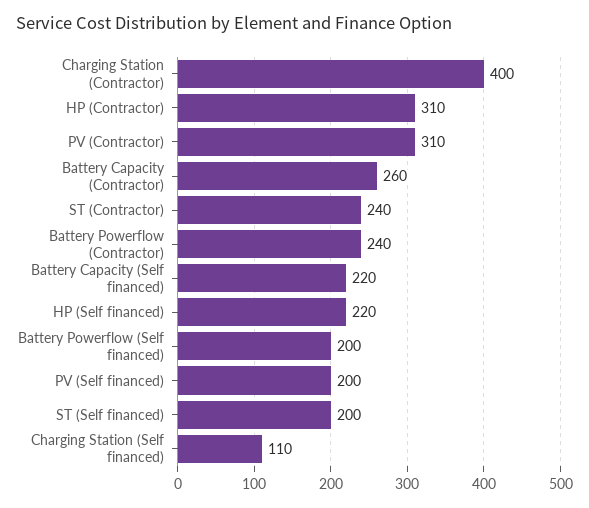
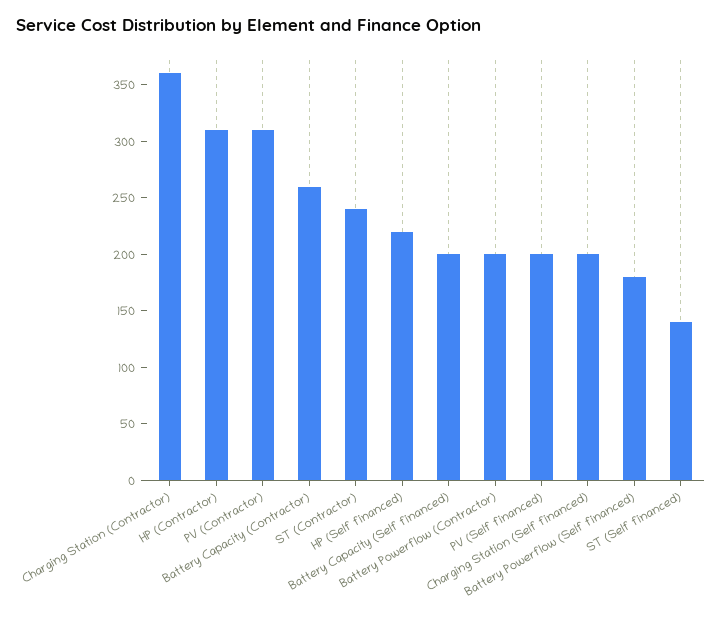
  {
-   "Charging Station (Contractor)": 400,
+   "Charging Station (Contractor)": 360,
    "HP (Contractor)": 310,
    "PV (Contractor)": 310,
    "Battery Capacity (Contractor)": 260,
    "ST (Contractor)": 240,
-   "Battery Powerflow (Contractor)": 240,
+   "Battery Powerflow (Contractor)": 200,
-   "Battery Capacity (Self financed)": 220,
+   "Battery Capacity (Self financed)": 200,
    "HP (Self financed)": 220,
-   "Battery Powerflow (Self financed)": 200,
+   "Battery Powerflow (Self financed)": 180,
    "PV (Self financed)": 200,
-   "ST (Self financed)": 200,
+   "ST (Self financed)": 140,
-   "Charging Station (Self financed)": 110
+   "Charging Station (Self financed)": 200
  }

